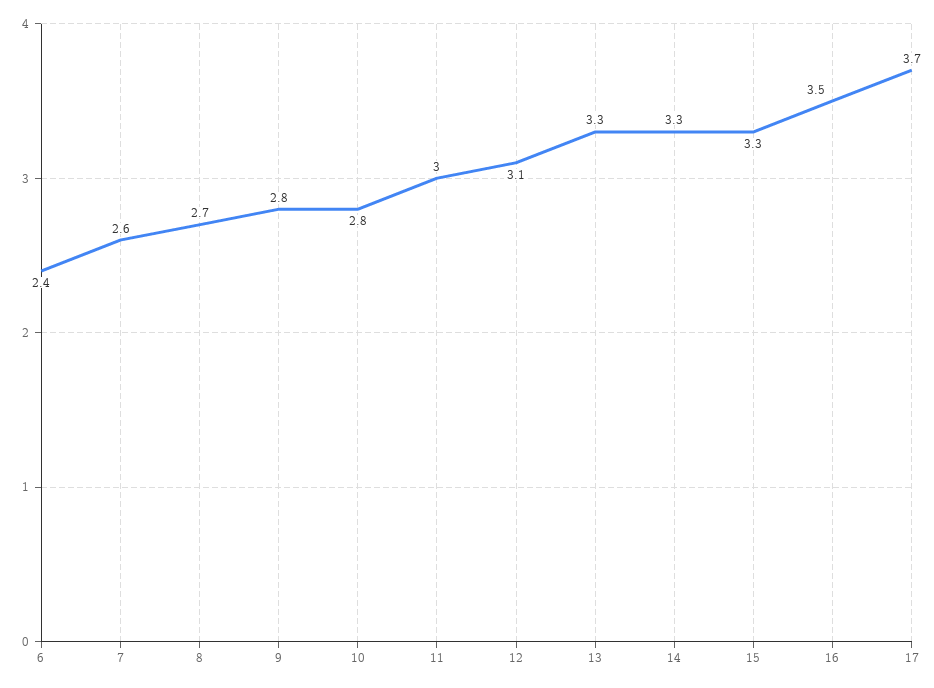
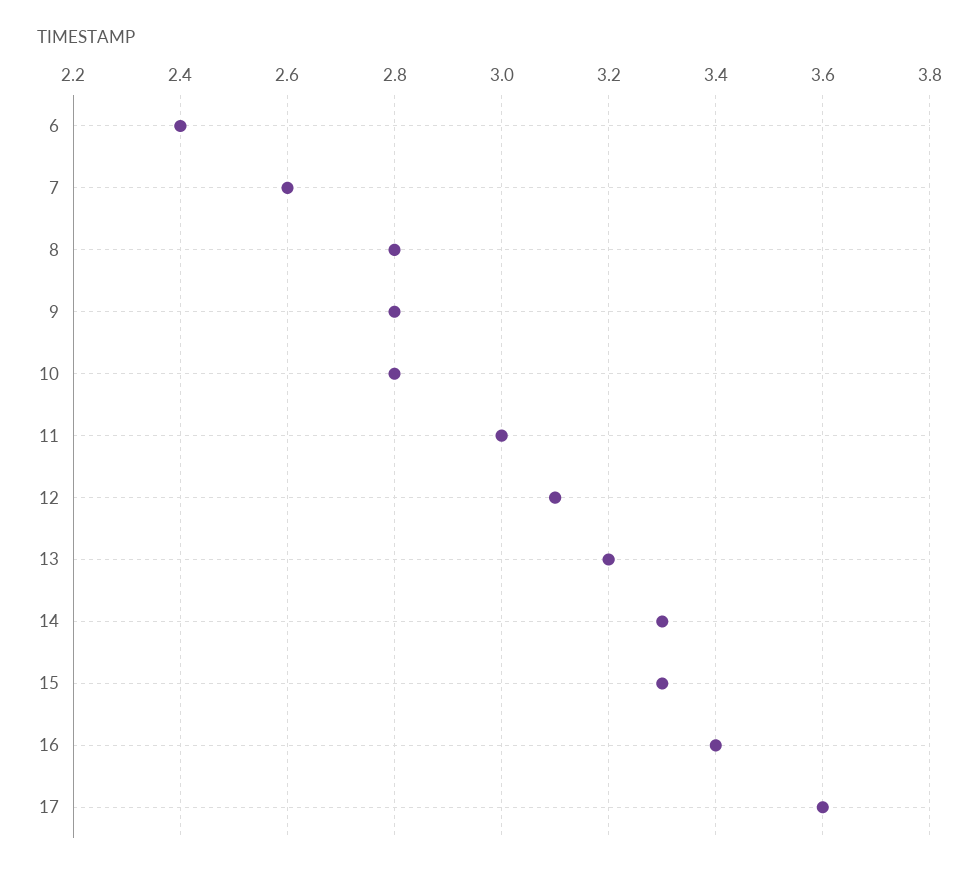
  {
    "6": 2.4,
    "7": 2.6,
-   "8": 2.7,
+   "8": 2.8,
    "9": 2.8,
    "10": 2.8,
    "11": 3,
    "12": 3.1,
-   "13": 3.3,
+   "13": 3.2,
    "14": 3.3,
    "15": 3.3,
-   "16": 3.5,
+   "16": 3.4,
-   "17": 3.7
+   "17": 3.6
  }

